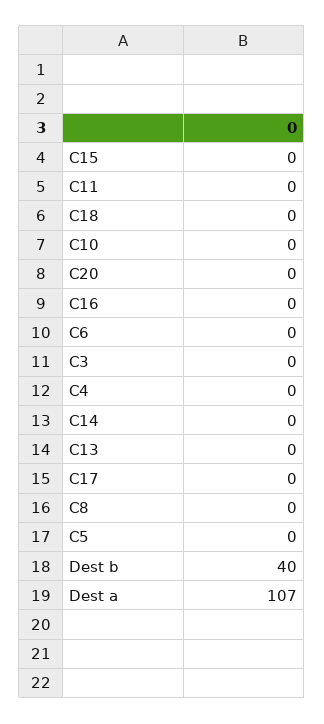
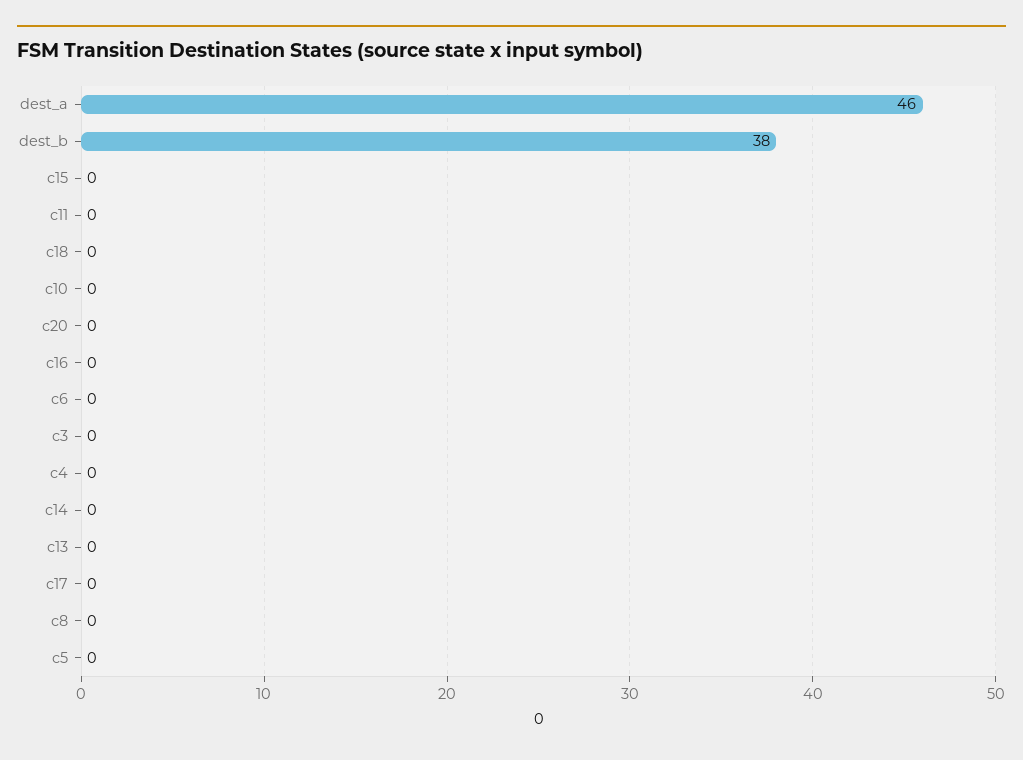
  {
    "C15": 0,
    "C11": 0,
    "C18": 0,
    "C10": 0,
    "C20": 0,
    "C16": 0,
    "C6": 0,
    "C3": 0,
    "C4": 0,
    "C14": 0,
    "C13": 0,
    "C17": 0,
    "C8": 0,
    "C5": 0,
-   "Dest b": 40,
+   "Dest b": 38,
-   "Dest a": 107
+   "Dest a": 46
  }

